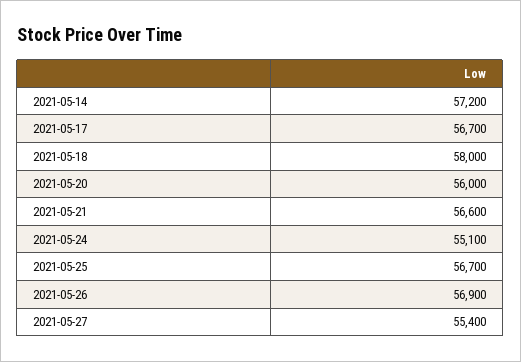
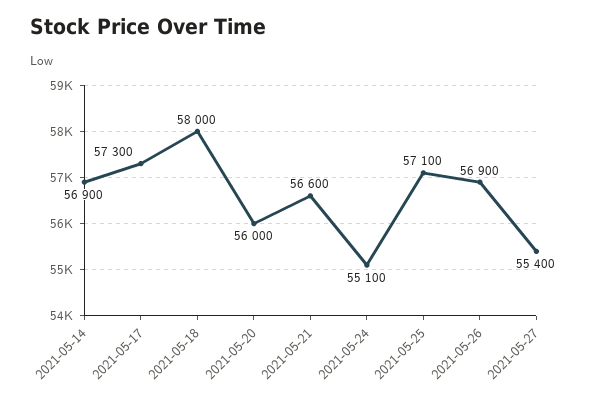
  {
-   "2021-05-14": 57200,
+   "2021-05-14": 56900,
-   "2021-05-17": 56700,
+   "2021-05-17": 57300,
    "2021-05-18": 58000,
    "2021-05-20": 56000,
    "2021-05-21": 56600,
    "2021-05-24": 55100,
-   "2021-05-25": 56700,
+   "2021-05-25": 57100,
    "2021-05-26": 56900,
    "2021-05-27": 55400
  }

